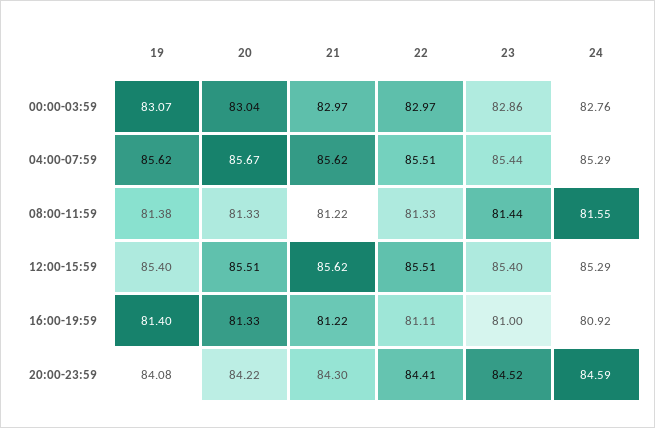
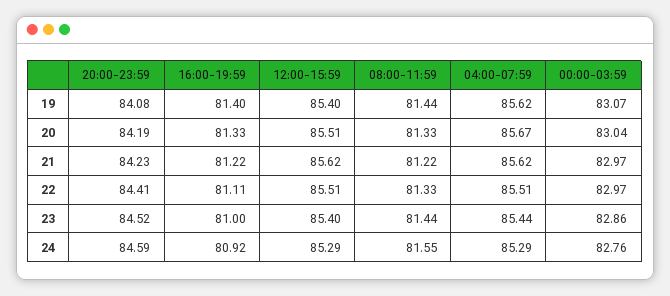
  {
    "19": {
      "00:00-03:59": 83.07,
      "04:00-07:59": 85.62,
-     "08:00-11:59": 81.38,
+     "08:00-11:59": 81.44,
      "12:00-15:59": 85.4,
      "16:00-19:59": 81.4,
      "20:00-23:59": 84.08
    },
    "20": {
      "00:00-03:59": 83.04,
      "04:00-07:59": 85.67,
      "08:00-11:59": 81.33,
      "12:00-15:59": 85.51,
      "16:00-19:59": 81.33,
-     "20:00-23:59": 84.22
+     "20:00-23:59": 84.19
    },
    "21": {
      "00:00-03:59": 82.97,
      "04:00-07:59": 85.62,
      "08:00-11:59": 81.22,
      "12:00-15:59": 85.62,
      "16:00-19:59": 81.22,
-     "20:00-23:59": 84.3
+     "20:00-23:59": 84.23
    },
    "22": {
      "00:00-03:59": 82.97,
      "04:00-07:59": 85.51,
      "08:00-11:59": 81.33,
      "12:00-15:59": 85.51,
      "16:00-19:59": 81.11,
      "20:00-23:59": 84.41
    },
    "23": {
      "00:00-03:59": 82.86,
      "04:00-07:59": 85.44,
      "08:00-11:59": 81.44,
      "12:00-15:59": 85.4,
      "16:00-19:59": 81,
      "20:00-23:59": 84.52
    },
    "24": {
      "00:00-03:59": 82.76,
      "04:00-07:59": 85.29,
      "08:00-11:59": 81.55,
      "12:00-15:59": 85.29,
      "16:00-19:59": 80.92,
      "20:00-23:59": 84.59
    }
  }

